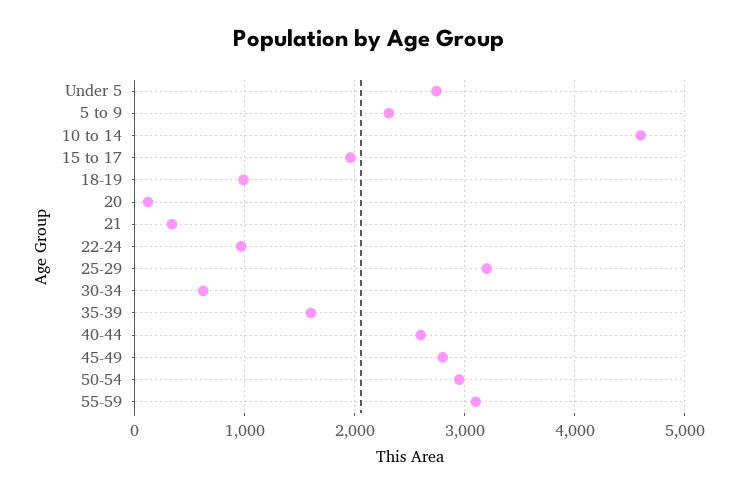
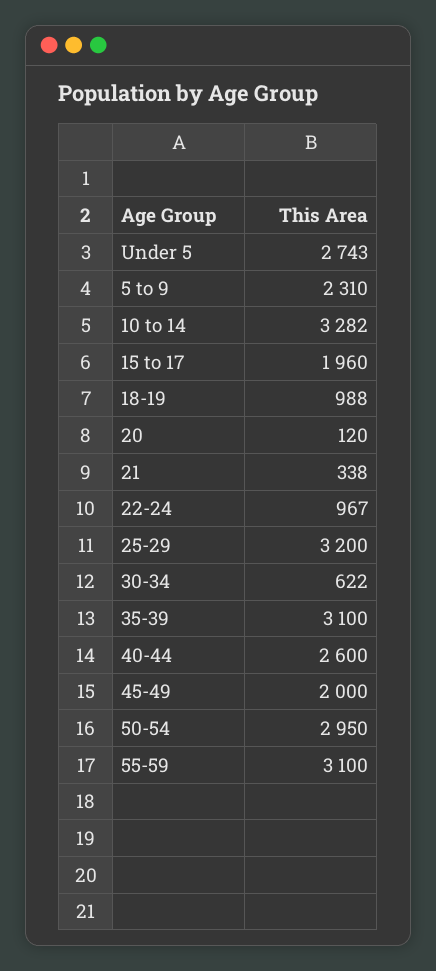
  {
    "Under 5": 2743,
    "5 to 9": 2310,
-   "10 to 14": 4600,
+   "10 to 14": 3282,
    "15 to 17": 1960,
    "18-19": 988,
    "20": 120,
    "21": 338,
    "22-24": 967,
    "25-29": 3200,
    "30-34": 622,
-   "35-39": 1600,
+   "35-39": 3100,
    "40-44": 2600,
-   "45-49": 2800,
+   "45-49": 2000,
    "50-54": 2950,
    "55-59": 3100
  }

